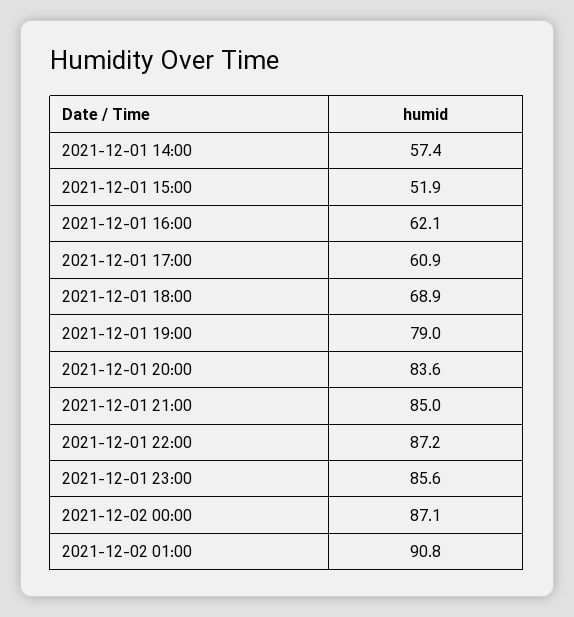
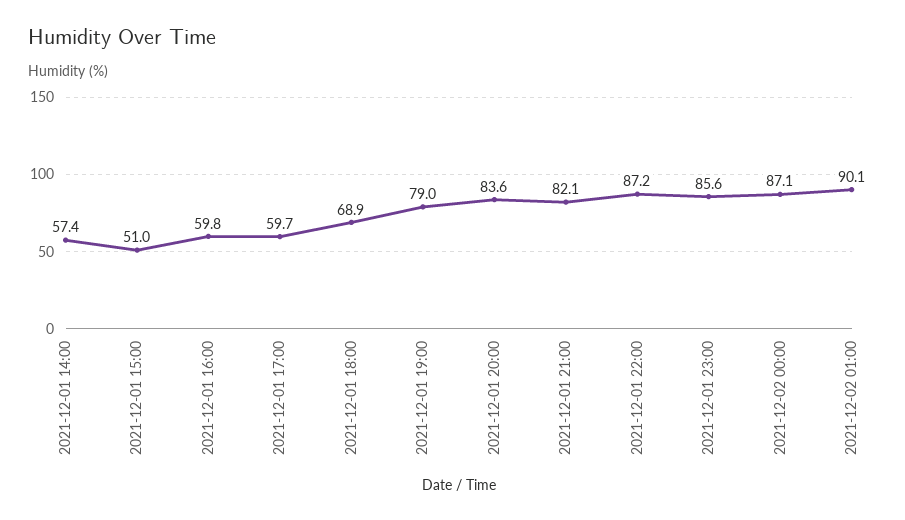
  {
    "2021-12-01 14:00": 57.4,
-   "2021-12-01 15:00": 51.9,
+   "2021-12-01 15:00": 51,
-   "2021-12-01 16:00": 62.1,
+   "2021-12-01 16:00": 59.8,
-   "2021-12-01 17:00": 60.9,
+   "2021-12-01 17:00": 59.7,
    "2021-12-01 18:00": 68.9,
    "2021-12-01 19:00": 79,
    "2021-12-01 20:00": 83.6,
-   "2021-12-01 21:00": 85,
+   "2021-12-01 21:00": 82.1,
    "2021-12-01 22:00": 87.2,
    "2021-12-01 23:00": 85.6,
    "2021-12-02 00:00": 87.1,
-   "2021-12-02 01:00": 90.8
+   "2021-12-02 01:00": 90.1
  }

